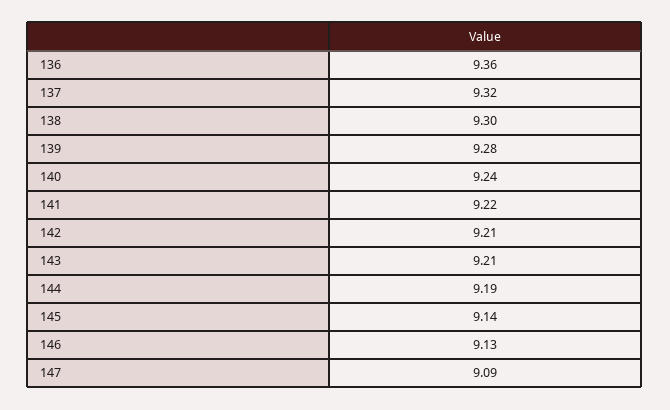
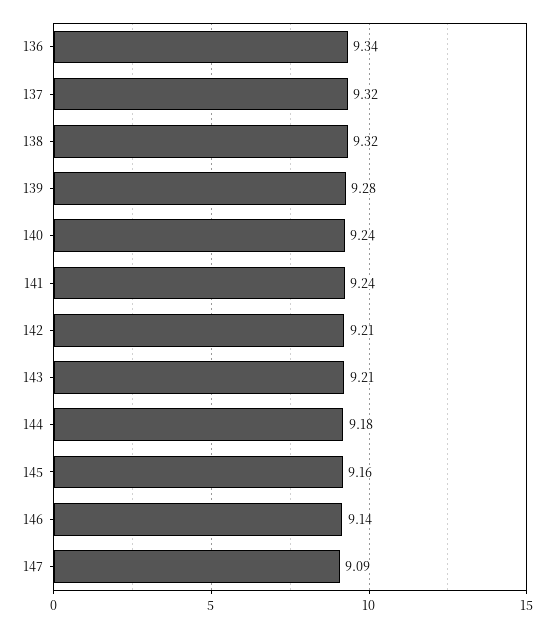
  {
-   "136": 9.36,
+   "136": 9.34,
    "137": 9.32,
-   "138": 9.3,
+   "138": 9.32,
    "139": 9.28,
    "140": 9.24,
-   "141": 9.22,
+   "141": 9.24,
    "142": 9.21,
    "143": 9.21,
-   "144": 9.19,
+   "144": 9.18,
-   "145": 9.14,
+   "145": 9.16,
-   "146": 9.13,
+   "146": 9.14,
    "147": 9.09
  }

